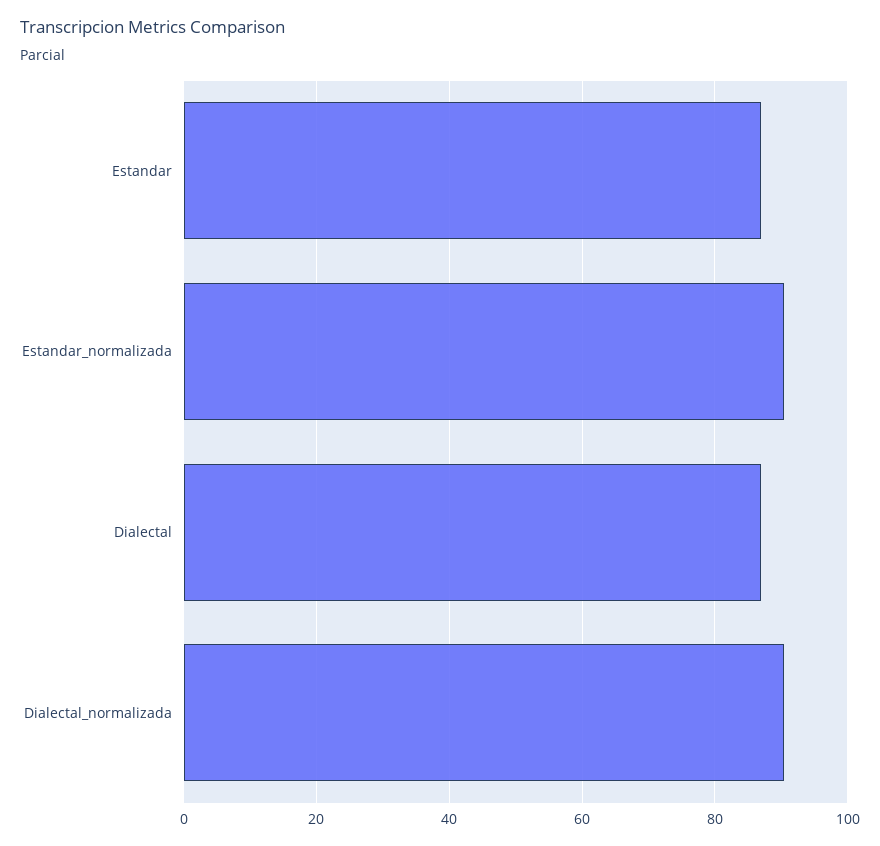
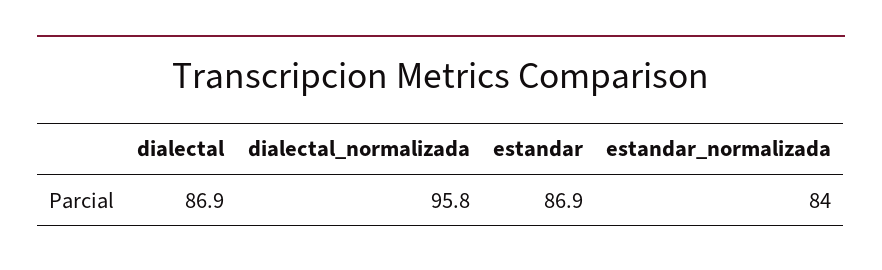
  {
    "Estandar": 86.9,
-   "Estandar_normalizada": 90,
+   "Estandar_normalizada": 84,
    "Dialectal": 86.9,
-   "Dialectal_normalizada": 90
+   "Dialectal_normalizada": 95.8
  }

